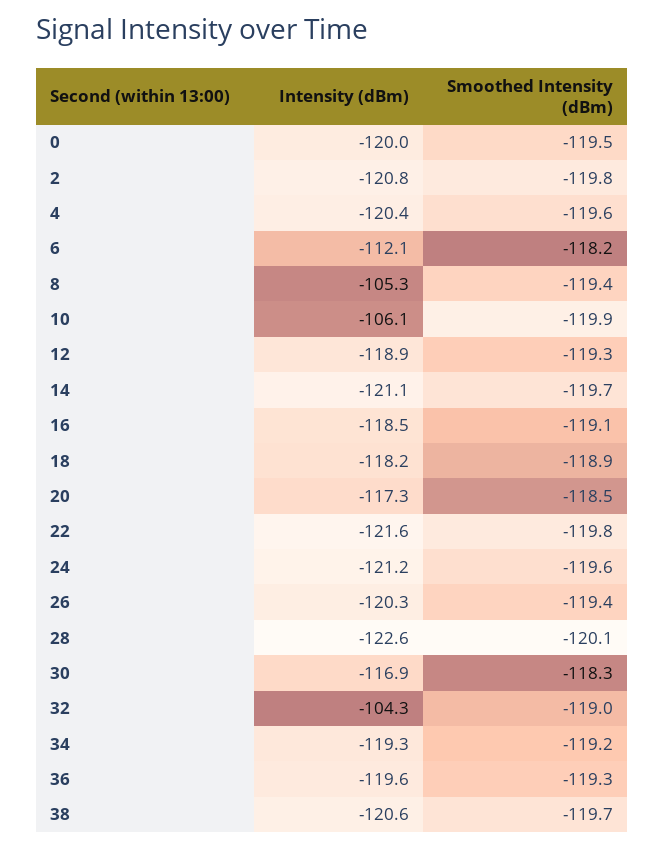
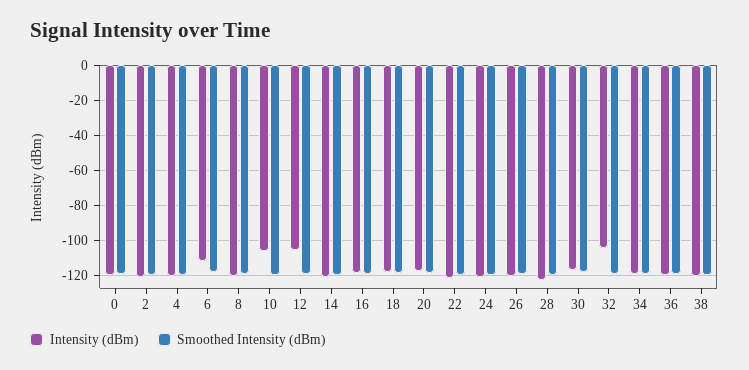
  {
    "Intensity (dBm)": {
      "0": -120,
      "2": -120.8,
      "4": -120.4,
      "6": -112.1,
-     "8": -105.3,
+     "8": -120,
      "10": -106.1,
-     "12": -118.9,
+     "12": -105,
      "14": -121.1,
      "16": -118.5,
      "18": -118.2,
      "20": -117.3,
      "22": -121.6,
      "24": -121.2,
      "26": -120.3,
      "28": -122.6,
      "30": -116.9,
      "32": -104.3,
      "34": -119.3,
      "36": -119.6,
      "38": -120.6
    },
    "Smoothed Intensity (dBm)": {
      "0": -119.5,
      "2": -119.8,
      "4": -119.6,
      "6": -118.2,
      "8": -119.4,
      "10": -119.9,
      "12": -119.3,
      "14": -119.7,
      "16": -119.1,
      "18": -118.9,
      "20": -118.5,
      "22": -119.8,
      "24": -119.6,
      "26": -119.4,
      "28": -120.1,
      "30": -118.3,
      "32": -119,
      "34": -119.2,
      "36": -119.3,
      "38": -119.7
    }
  }

